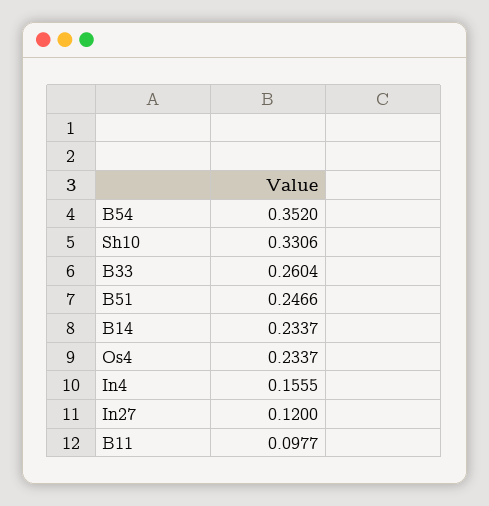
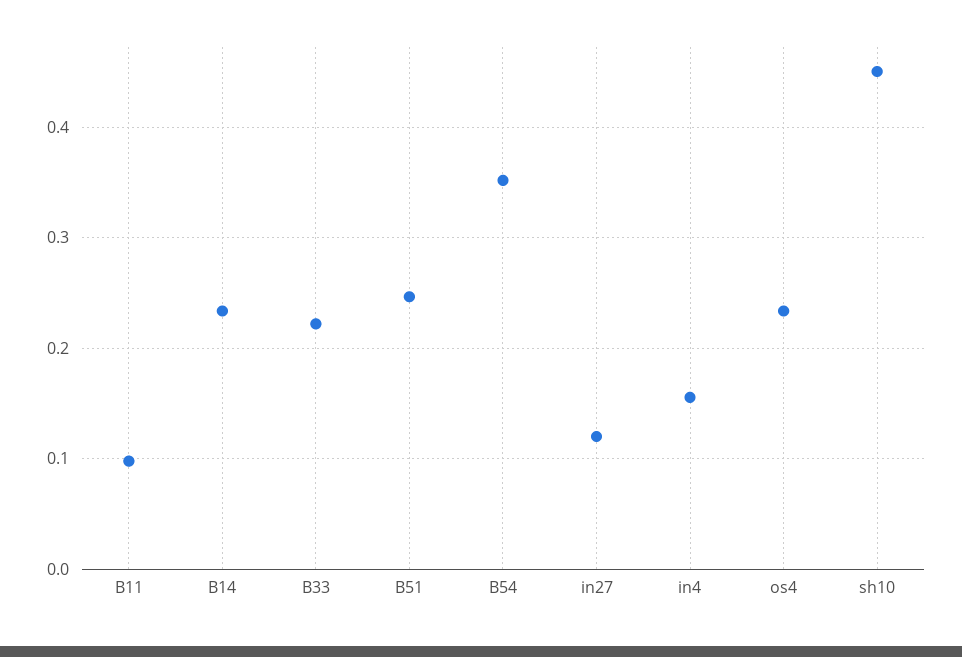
  {
    "B54": 0.352,
-   "Sh10": 0.3306,
+   "Sh10": 0.45,
-   "B33": 0.2604,
+   "B33": 0.22,
    "B51": 0.2466,
    "B14": 0.2337,
    "Os4": 0.2337,
    "In4": 0.1555,
    "In27": 0.12,
    "B11": 0.0977
  }

